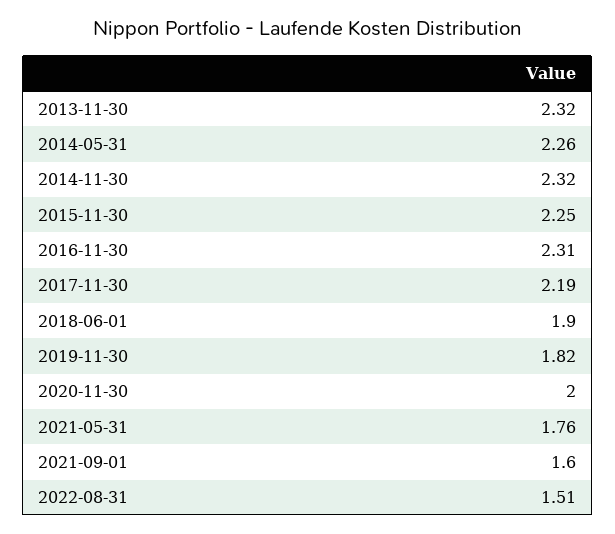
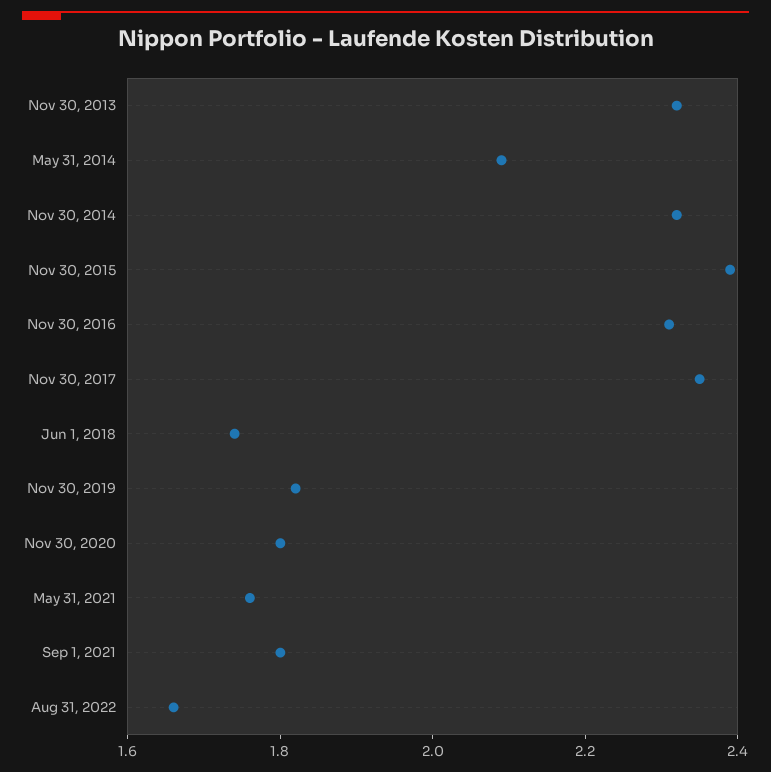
  {
    "2013-11-30": 2.32,
-   "2014-05-31": 2.26,
+   "2014-05-31": 2.1,
    "2014-11-30": 2.32,
-   "2015-11-30": 2.25,
+   "2015-11-30": 2.4,
    "2016-11-30": 2.31,
-   "2017-11-30": 2.19,
+   "2017-11-30": 2.35,
-   "2018-06-01": 1.9,
+   "2018-06-01": 1.75,
    "2019-11-30": 1.82,
-   "2020-11-30": 2,
+   "2020-11-30": 1.8,
    "2021-05-31": 1.76,
-   "2021-09-01": 1.6,
+   "2021-09-01": 1.8,
-   "2022-08-31": 1.51
+   "2022-08-31": 1.65
  }

